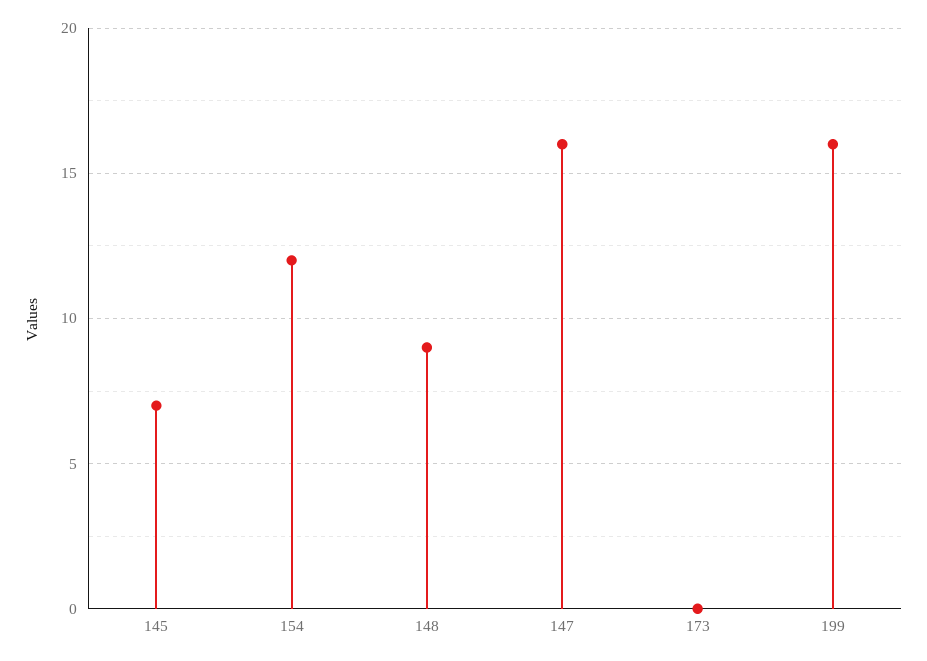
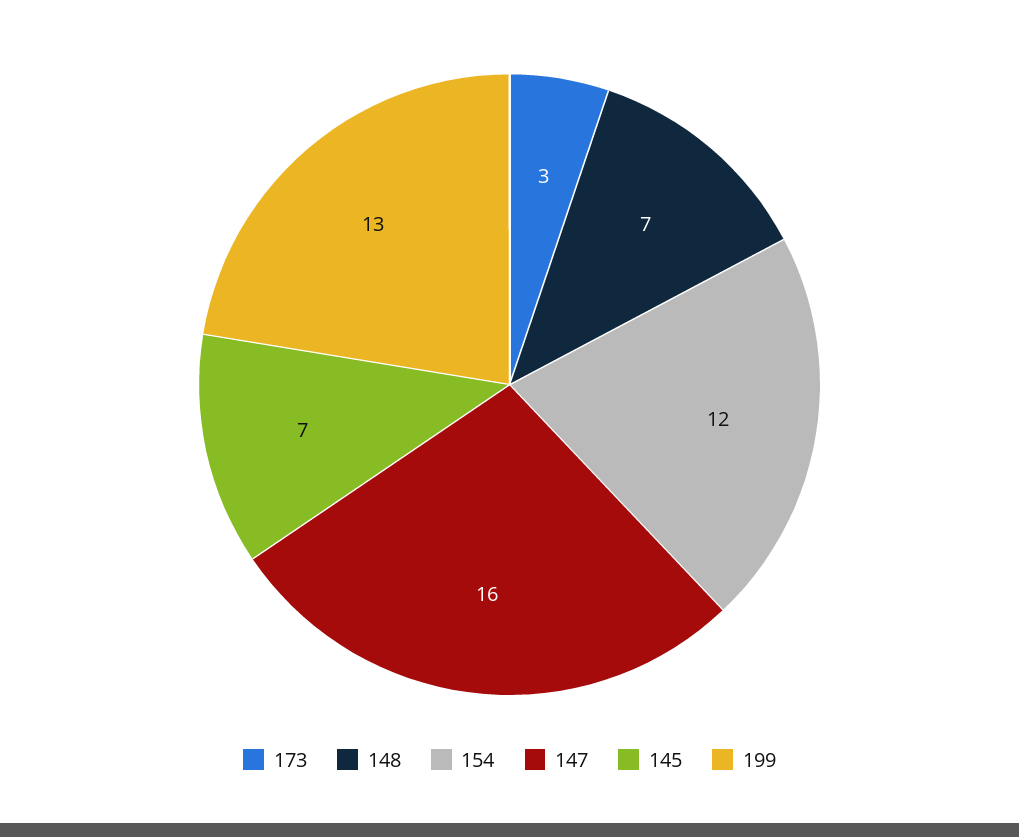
  {
    "145": 7,
    "154": 12,
-   "148": 9,
+   "148": 7,
    "147": 16,
-   "173": 0,
+   "173": 3,
-   "199": 16
+   "199": 13
  }

